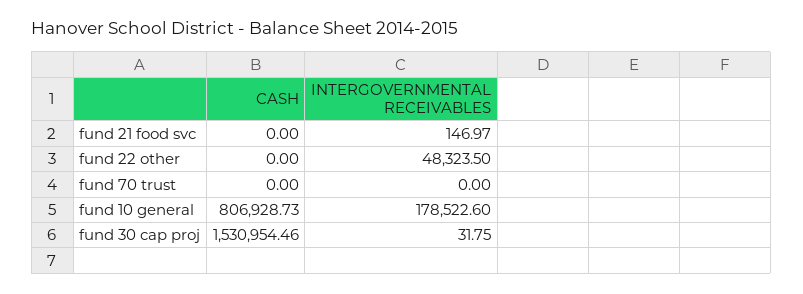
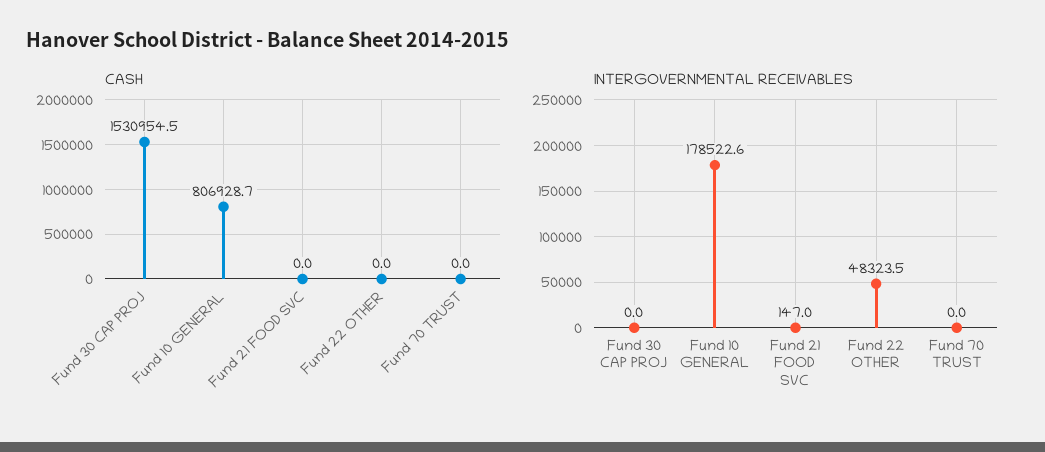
  {
    "CASH": {
      "fund 21 food svc": 0,
      "fund 22 other": 0,
      "fund 70 trust": 0,
      "fund 10 general": 806928.73,
      "fund 30 cap proj": 1530954.46
    },
    "INTERGOVERNMENTAL RECEIVABLES": {
      "fund 21 food svc": 146.97,
      "fund 22 other": 48323.5,
      "fund 70 trust": 0,
      "fund 10 general": 178522.6,
-     "fund 30 cap proj": 31.75
+     "fund 30 cap proj": 0
    }
  }

